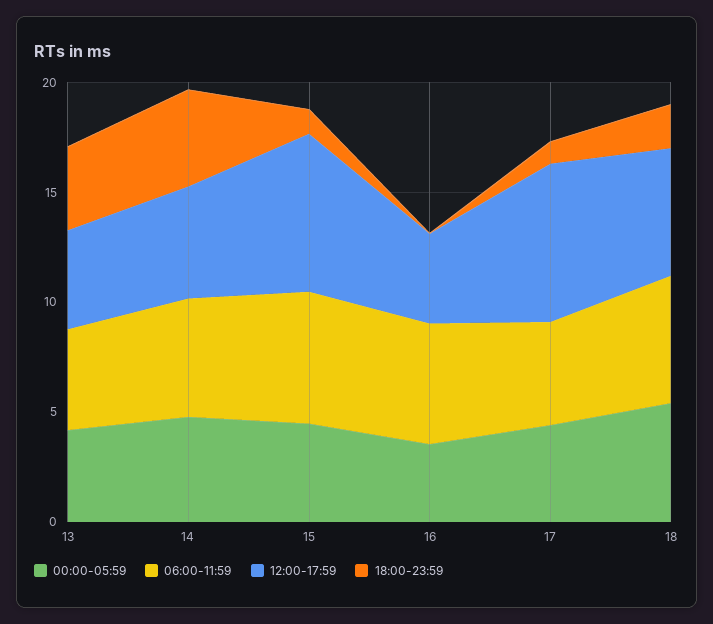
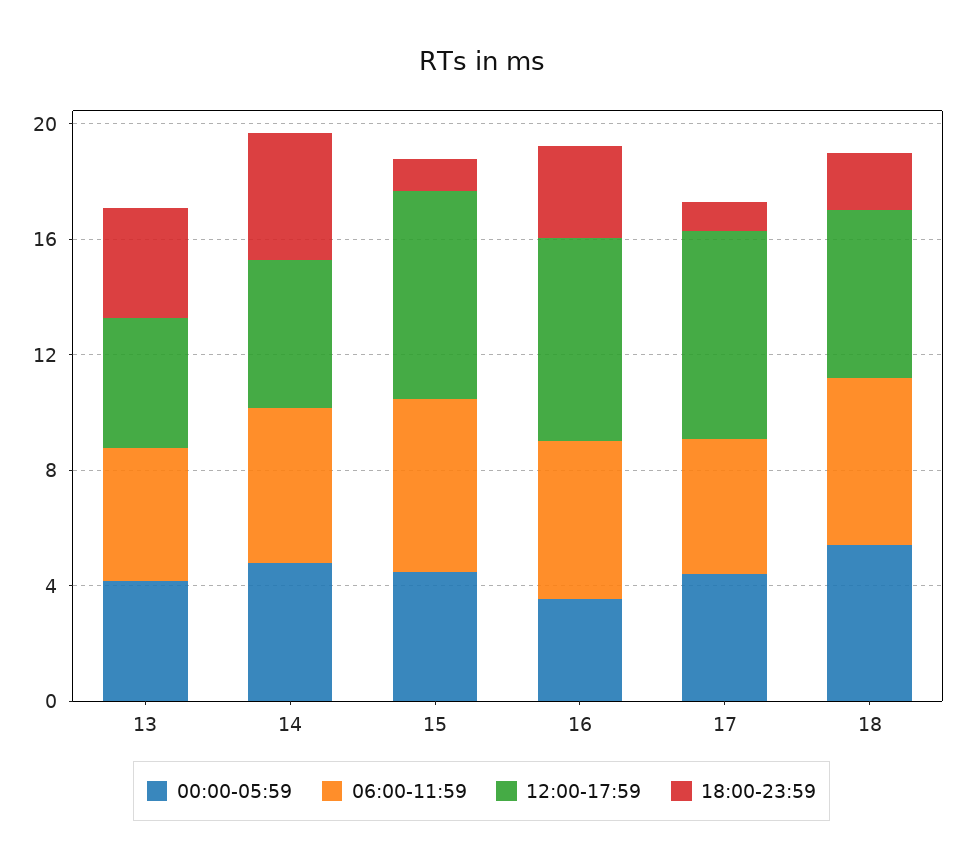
  {
    "00:00-05:59": {
      "13": 4,
      "14": 5,
      "15": 4,
      "16": 4,
      "17": 4,
      "18": 5
    },
    "06:00-11:59": {
      "13": 5,
      "14": 5,
      "15": 6,
      "16": 6,
      "17": 5,
      "18": 6
    },
    "12:00-17:59": {
      "13": 5,
      "14": 5,
      "15": 7,
-     "16": 4,
+     "16": 7,
      "17": 7,
      "18": 6
    },
    "18:00-23:59": {
      "13": 4,
      "14": 4,
      "15": 1,
-     "16": 0,
+     "16": 3,
      "17": 1,
      "18": 2
    }
  }

